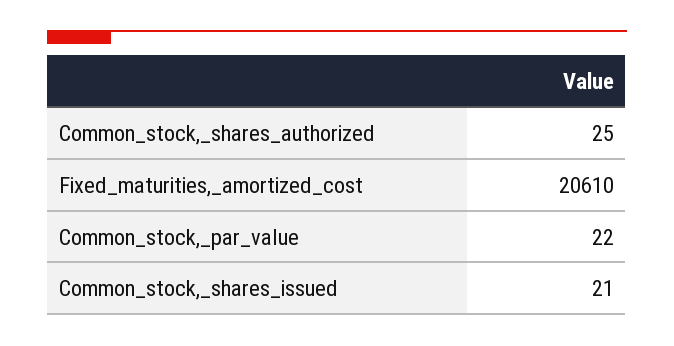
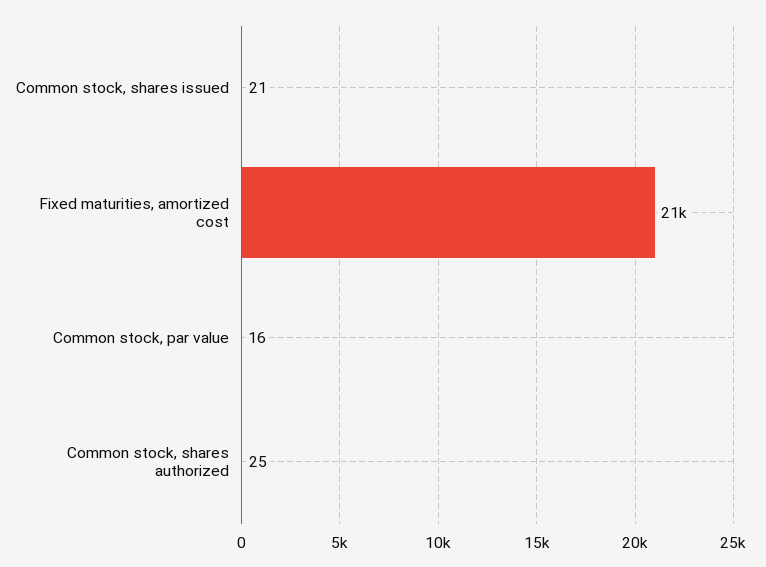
  {
    "Common_stock,_shares_authorized": 25,
    "Fixed_maturities,_amortized_cost": 20610,
-   "Common_stock,_par_value": 22,
+   "Common_stock,_par_value": 16,
    "Common_stock,_shares_issued": 21
  }

